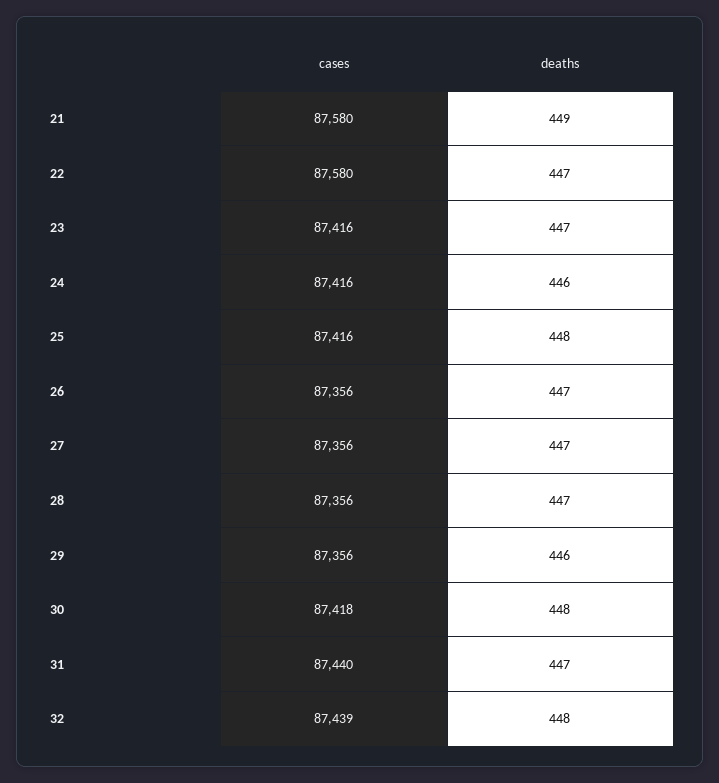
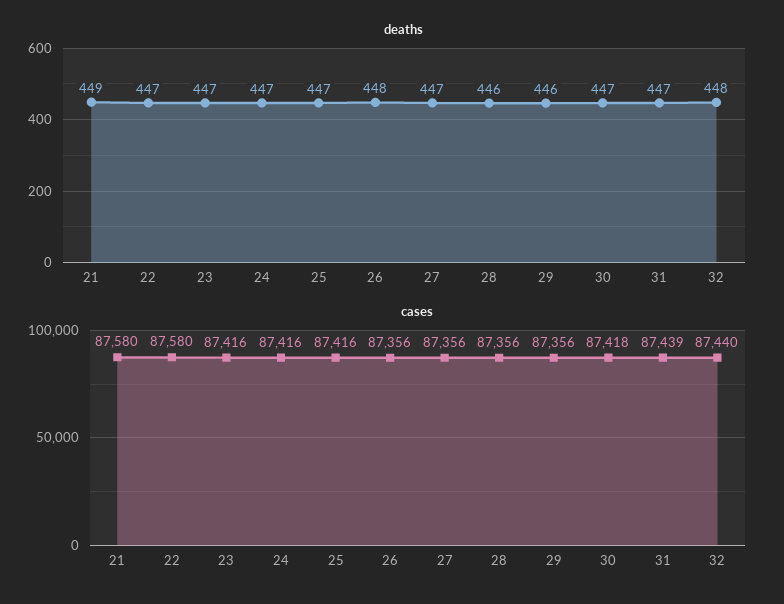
  {
    "cases": {
      "21": 87580,
      "22": 87580,
      "23": 87416,
      "24": 87416,
      "25": 87416,
      "26": 87356,
      "27": 87356,
      "28": 87356,
      "29": 87356,
      "30": 87418,
-     "31": 87440,
+     "31": 87439,
-     "32": 87439
+     "32": 87440
    },
    "deaths": {
      "21": 449,
      "22": 447,
      "23": 447,
-     "24": 446,
+     "24": 447,
-     "25": 448,
+     "25": 447,
-     "26": 447,
+     "26": 448,
      "27": 447,
-     "28": 447,
+     "28": 446,
      "29": 446,
-     "30": 448,
+     "30": 447,
      "31": 447,
      "32": 448
    }
  }

